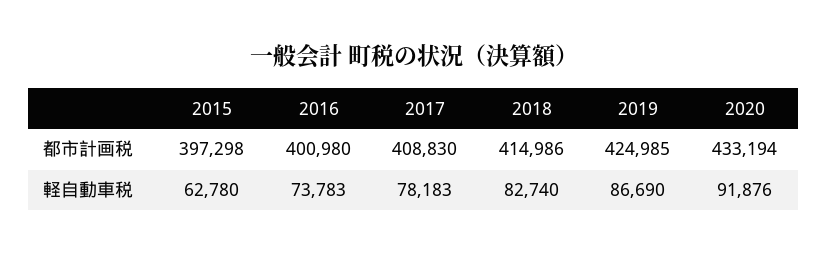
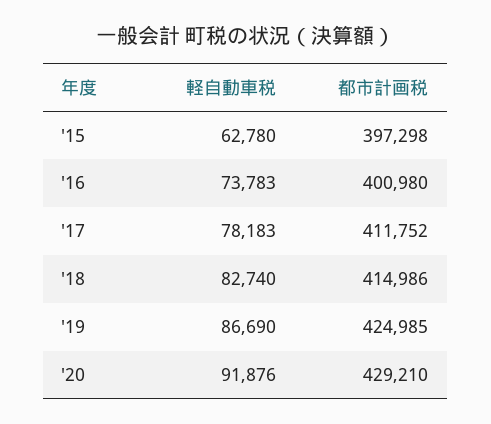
  {
    "2015": {
      "都市計画税": 397298,
      "軽自動車税": 62780
    },
    "2016": {
      "都市計画税": 400980,
      "軽自動車税": 73783
    },
    "2017": {
-     "都市計画税": 408830,
+     "都市計画税": 411752,
      "軽自動車税": 78183
    },
    "2018": {
      "都市計画税": 414986,
      "軽自動車税": 82740
    },
    "2019": {
      "都市計画税": 424985,
      "軽自動車税": 86690
    },
    "2020": {
-     "都市計画税": 433194,
+     "都市計画税": 429210,
      "軽自動車税": 91876
    }
  }

